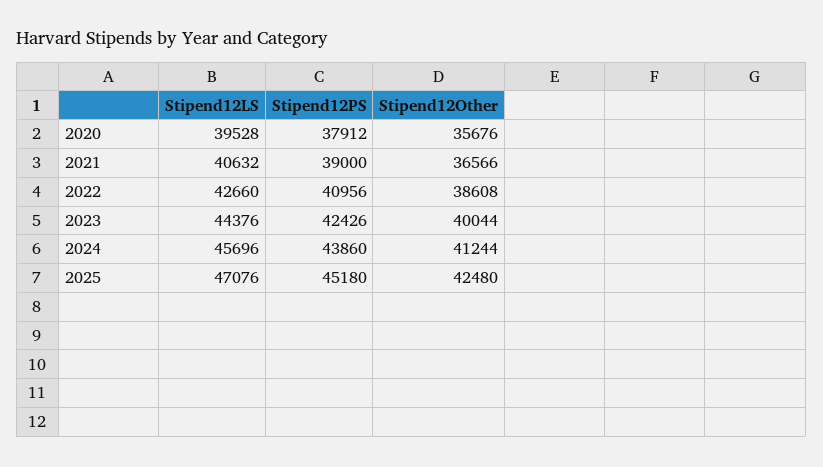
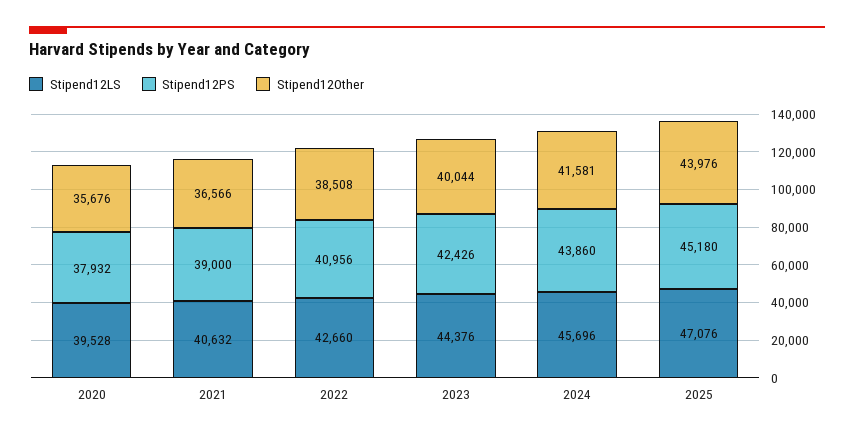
  {
    "Stipend12LS": {
      "2020": 39528,
      "2021": 40632,
      "2022": 42660,
      "2023": 44376,
      "2024": 45696,
      "2025": 47076
    },
    "Stipend12PS": {
-     "2020": 37912,
+     "2020": 37932,
      "2021": 39000,
      "2022": 40956,
      "2023": 42426,
      "2024": 43860,
      "2025": 45180
    },
    "Stipend12Other": {
      "2020": 35676,
      "2021": 36566,
-     "2022": 38608,
+     "2022": 38508,
      "2023": 40044,
-     "2024": 41244,
+     "2024": 41581,
-     "2025": 42480
+     "2025": 43976
    }
  }

